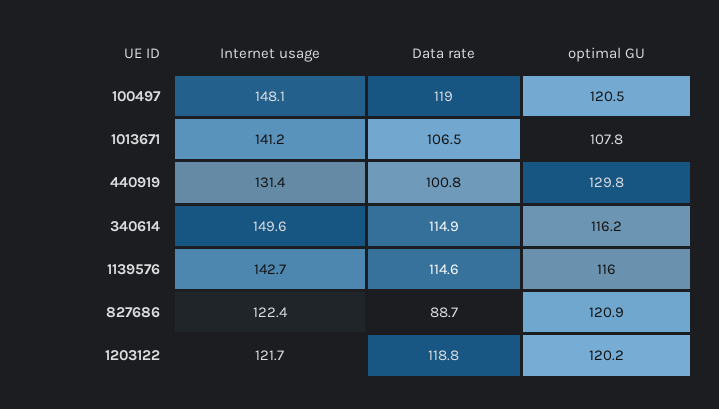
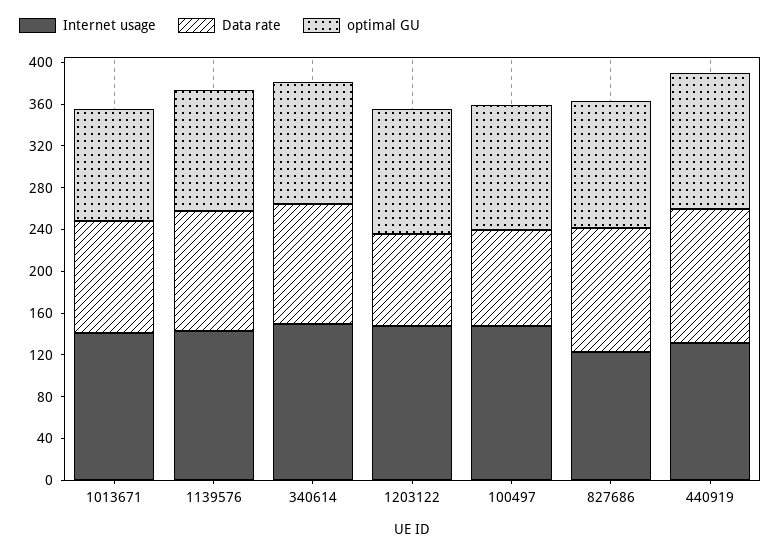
  {
    "Internet usage": {
      "100497": 148.1,
      "1013671": 141.2,
      "440919": 131.4,
      "340614": 149.6,
      "1139576": 142.7,
      "827686": 122.4,
-     "1203122": 121.7
+     "1203122": 150
    },
    "Data rate": {
-     "100497": 119,
+     "100497": 90,
      "1013671": 106.5,
-     "440919": 100.8,
+     "440919": 130,
      "340614": 114.9,
      "1139576": 114.6,
-     "827686": 88.7,
+     "827686": 120,
-     "1203122": 118.8
+     "1203122": 90
    },
    "optimal GU": {
      "100497": 120.5,
      "1013671": 107.8,
      "440919": 129.8,
      "340614": 116.2,
      "1139576": 116,
      "827686": 120.9,
      "1203122": 120.2
    }
  }

